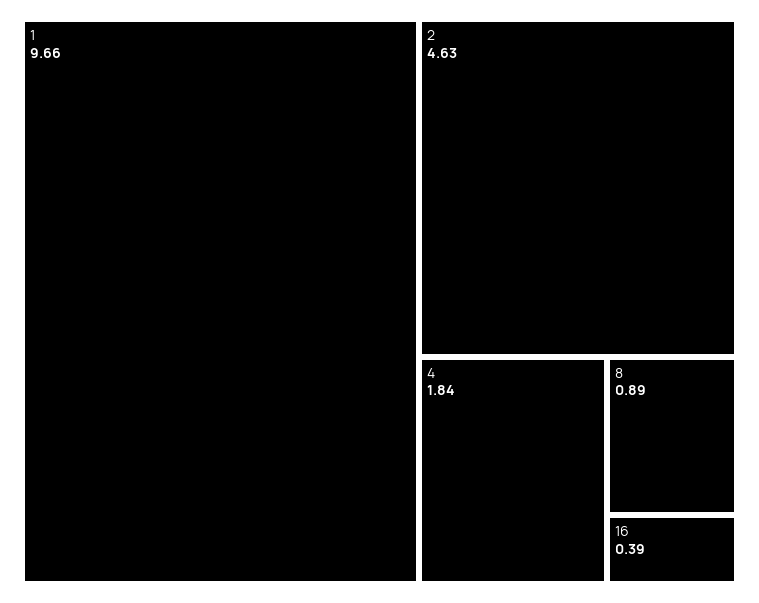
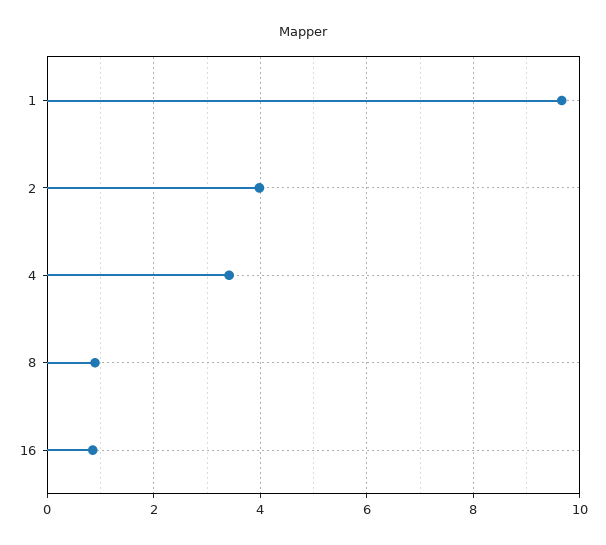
  {
    "1": 9.66,
-   "2": 4.63,
+   "2": 4,
-   "4": 1.84,
+   "4": 3.4,
    "8": 0.89,
-   "16": 0.39
+   "16": 0.8
  }

